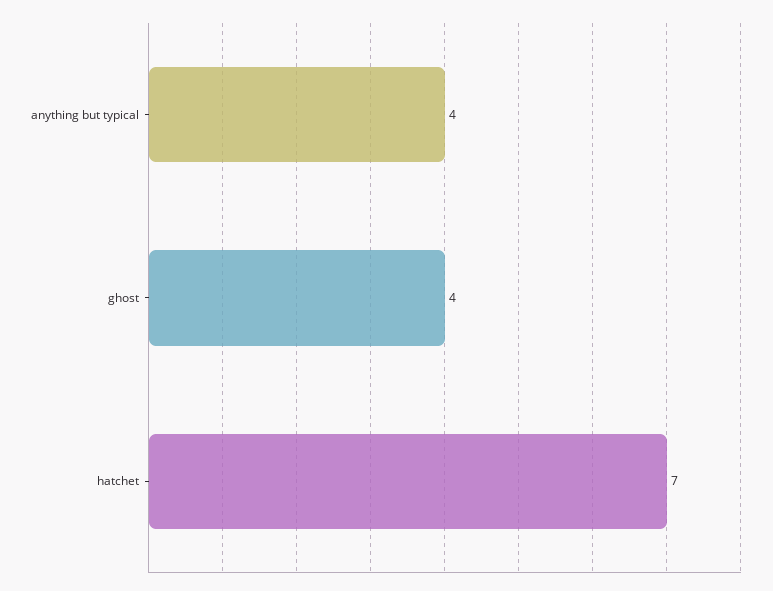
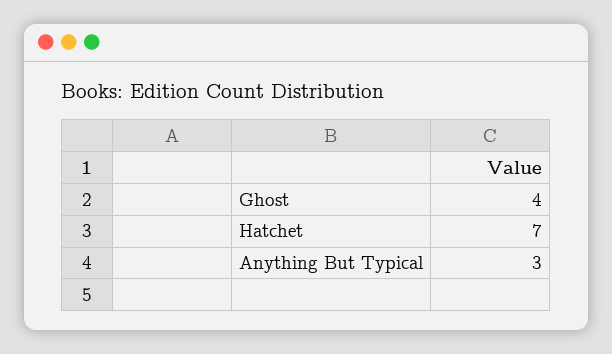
  {
-   "anything but typical": 4,
+   "anything but typical": 3,
    "ghost": 4,
    "hatchet": 7
  }

